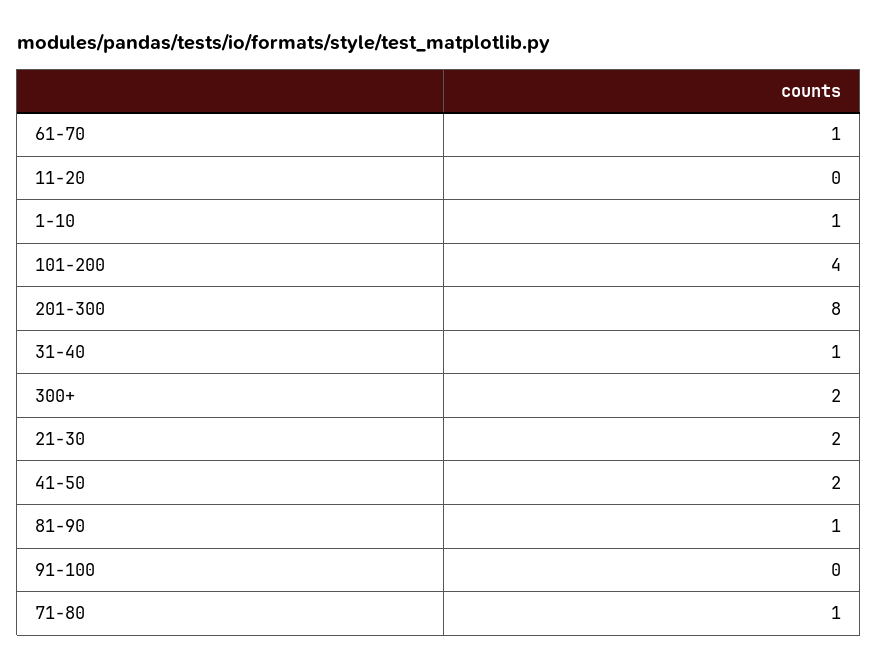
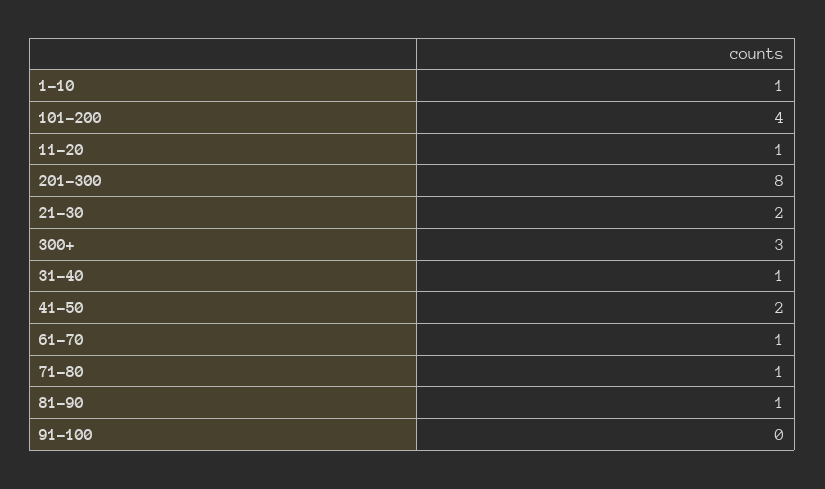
  {
    "61-70": 1,
-   "11-20": 0,
+   "11-20": 1,
    "1-10": 1,
    "101-200": 4,
    "201-300": 8,
    "31-40": 1,
-   "300+": 2,
+   "300+": 3,
    "21-30": 2,
    "41-50": 2,
    "81-90": 1,
    "91-100": 0,
    "71-80": 1
  }

